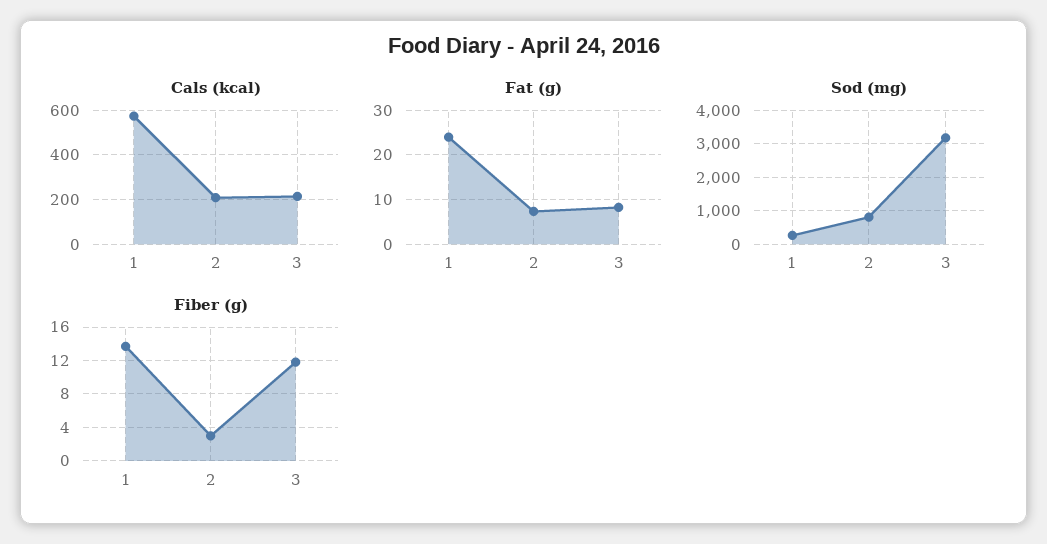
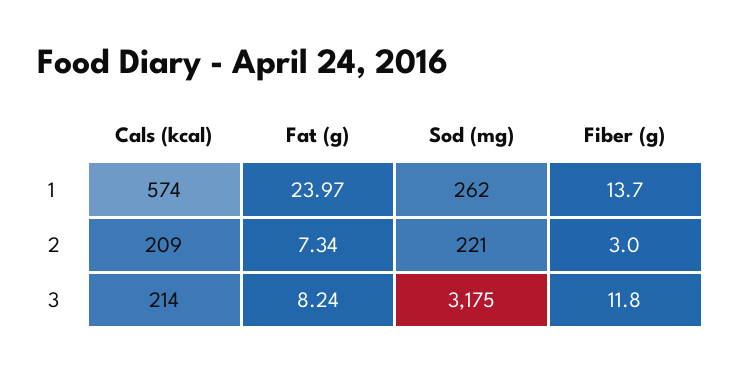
  {
    "Cals (kcal)": {
      "1": 574,
      "2": 209,
      "3": 214
    },
    "Fat (g)": {
      "1": 23.97,
      "2": 7.34,
      "3": 8.24
    },
    "Sod (mg)": {
      "1": 262,
-     "2": 800,
+     "2": 221,
      "3": 3175
    },
    "Fiber (g)": {
      "1": 13.7,
      "2": 3,
      "3": 11.8
    }
  }

